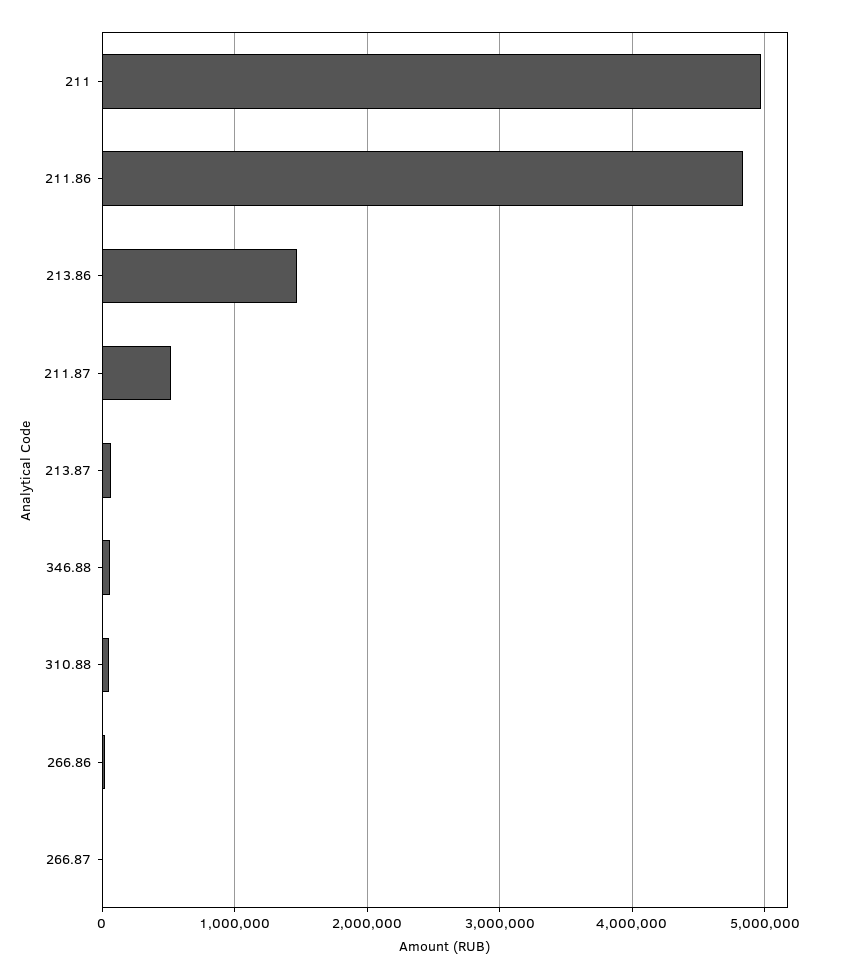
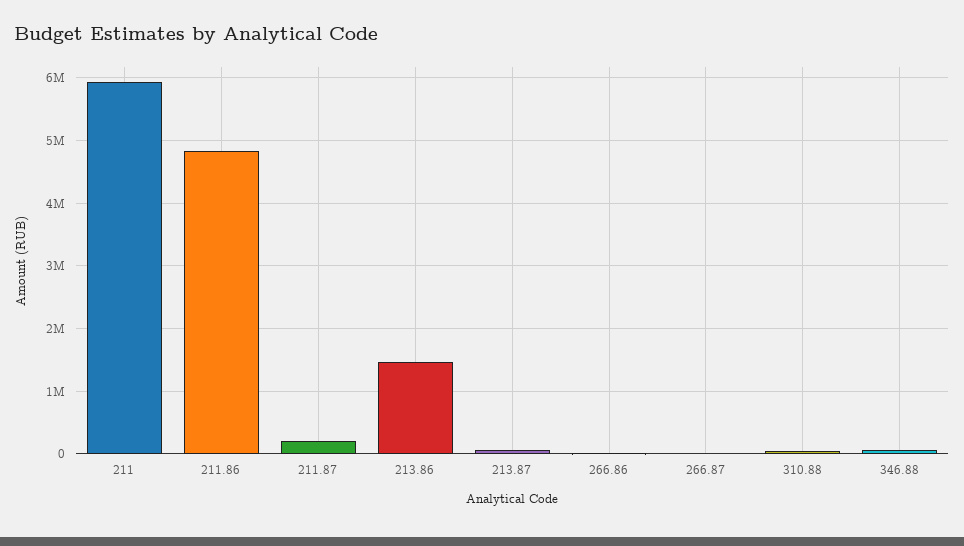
  {
-   "211": 5000000,
+   "211": 5900000,
    "211.86": 4800000,
    "213.86": 1500000,
-   "211.87": 500000,
+   "211.87": 200000,
    "213.87": 100000,
    "346.88": 100000,
    "310.88": 100000,
    "266.86": 0,
    "266.87": 0
  }

